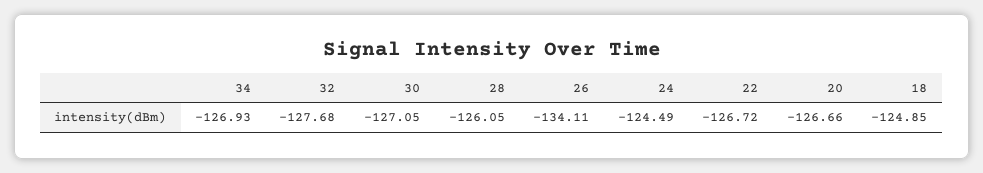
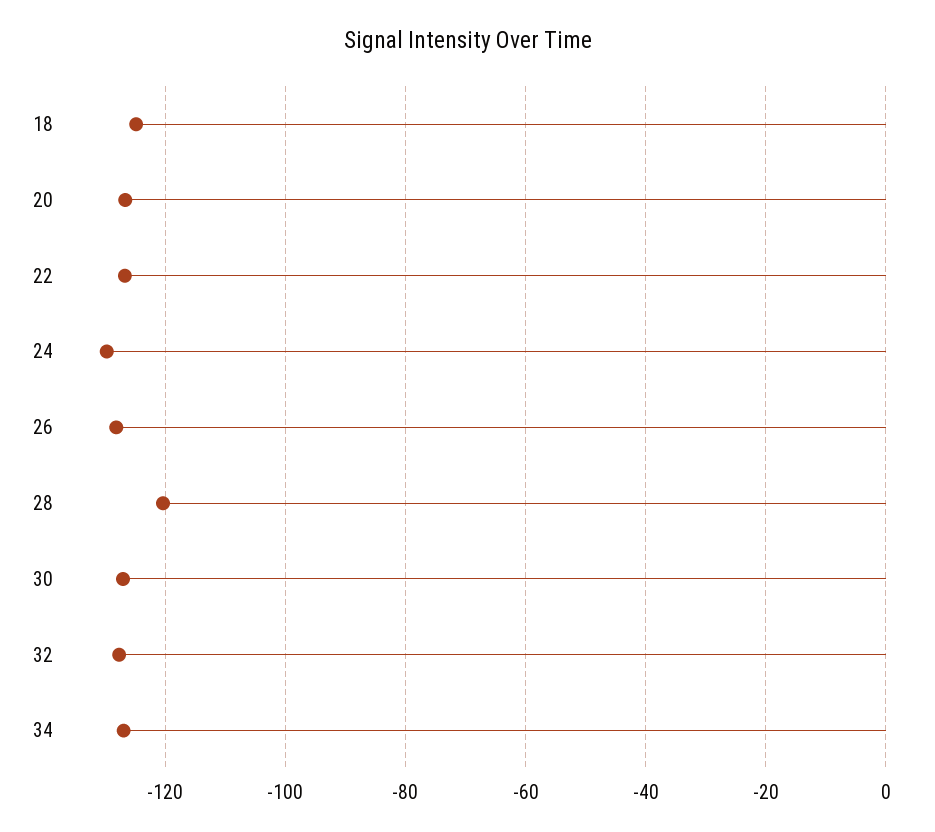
  {
    "34": -126.93,
    "32": -127.68,
    "30": -127.05,
-   "28": -126.05,
+   "28": -120,
-   "26": -134.11,
+   "26": -128,
-   "24": -124.49,
+   "24": -130,
    "22": -126.72,
    "20": -126.66,
    "18": -124.85
  }

